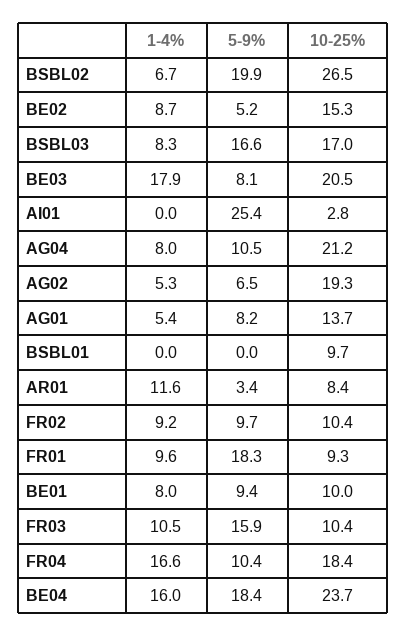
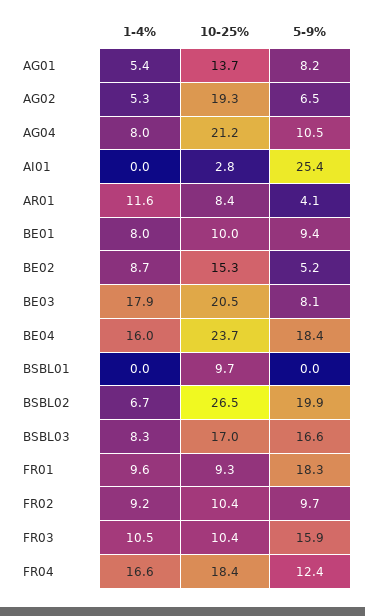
  {
    "1-4%": {
      "BSBL02": 6.7,
      "BE02": 8.7,
      "BSBL03": 8.3,
      "BE03": 17.9,
      "AI01": 0,
      "AG04": 8,
      "AG02": 5.3,
      "AG01": 5.4,
      "BSBL01": 0,
      "AR01": 11.6,
      "FR02": 9.2,
      "FR01": 9.6,
      "BE01": 8,
      "FR03": 10.5,
      "FR04": 16.6,
      "BE04": 16
    },
    "5-9%": {
      "BSBL02": 19.9,
      "BE02": 5.2,
      "BSBL03": 16.6,
      "BE03": 8.1,
      "AI01": 25.4,
      "AG04": 10.5,
      "AG02": 6.5,
      "AG01": 8.2,
      "BSBL01": 0,
-     "AR01": 3.4,
+     "AR01": 4.1,
      "FR02": 9.7,
      "FR01": 18.3,
      "BE01": 9.4,
      "FR03": 15.9,
-     "FR04": 10.4,
+     "FR04": 12.4,
      "BE04": 18.4
    },
    "10-25%": {
      "BSBL02": 26.5,
      "BE02": 15.3,
      "BSBL03": 17,
      "BE03": 20.5,
      "AI01": 2.8,
      "AG04": 21.2,
      "AG02": 19.3,
      "AG01": 13.7,
      "BSBL01": 9.7,
      "AR01": 8.4,
      "FR02": 10.4,
      "FR01": 9.3,
      "BE01": 10,
      "FR03": 10.4,
      "FR04": 18.4,
      "BE04": 23.7
    }
  }

